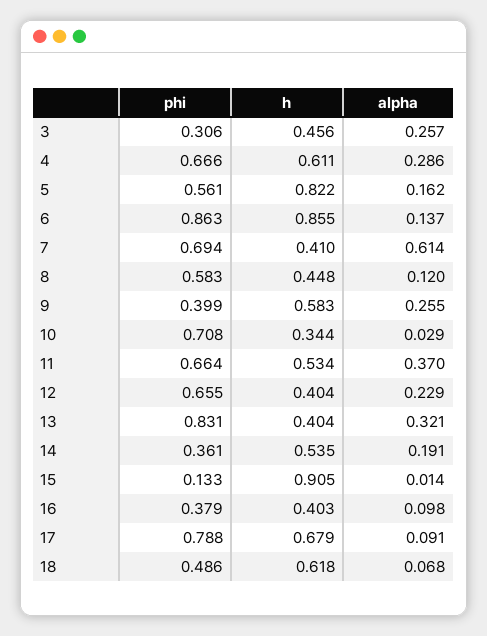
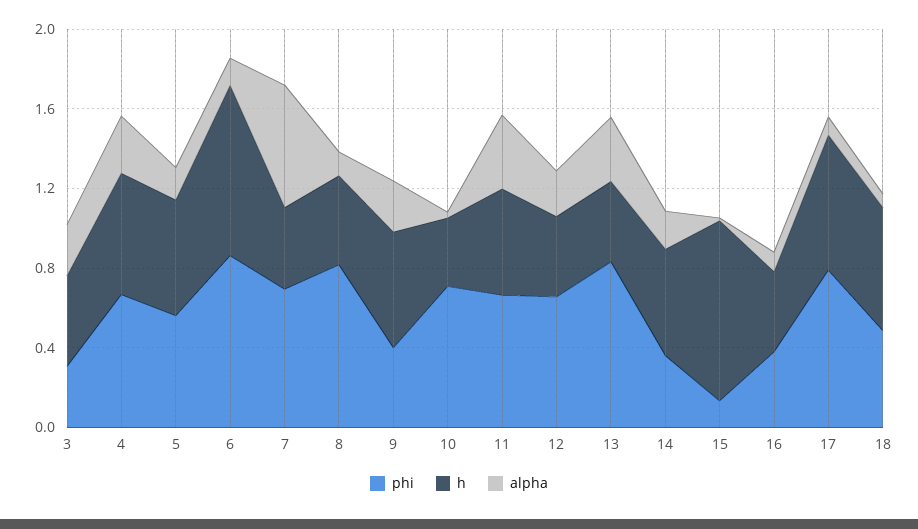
  {
    "phi": {
      "3": 0.306,
      "4": 0.666,
      "5": 0.561,
      "6": 0.863,
      "7": 0.694,
-     "8": 0.583,
+     "8": 0.8,
      "9": 0.399,
      "10": 0.708,
      "11": 0.664,
      "12": 0.655,
      "13": 0.831,
      "14": 0.361,
      "15": 0.133,
      "16": 0.379,
      "17": 0.788,
      "18": 0.486
    },
    "h": {
      "3": 0.456,
      "4": 0.611,
-     "5": 0.822,
+     "5": 0.6,
      "6": 0.855,
      "7": 0.41,
      "8": 0.448,
      "9": 0.583,
      "10": 0.344,
      "11": 0.534,
      "12": 0.404,
      "13": 0.404,
      "14": 0.535,
      "15": 0.905,
      "16": 0.403,
      "17": 0.679,
      "18": 0.618
    },
    "alpha": {
      "3": 0.257,
      "4": 0.286,
      "5": 0.162,
      "6": 0.137,
      "7": 0.614,
      "8": 0.12,
      "9": 0.255,
      "10": 0.029,
      "11": 0.37,
      "12": 0.229,
      "13": 0.321,
      "14": 0.191,
      "15": 0.014,
      "16": 0.098,
      "17": 0.091,
      "18": 0.068
    }
  }

